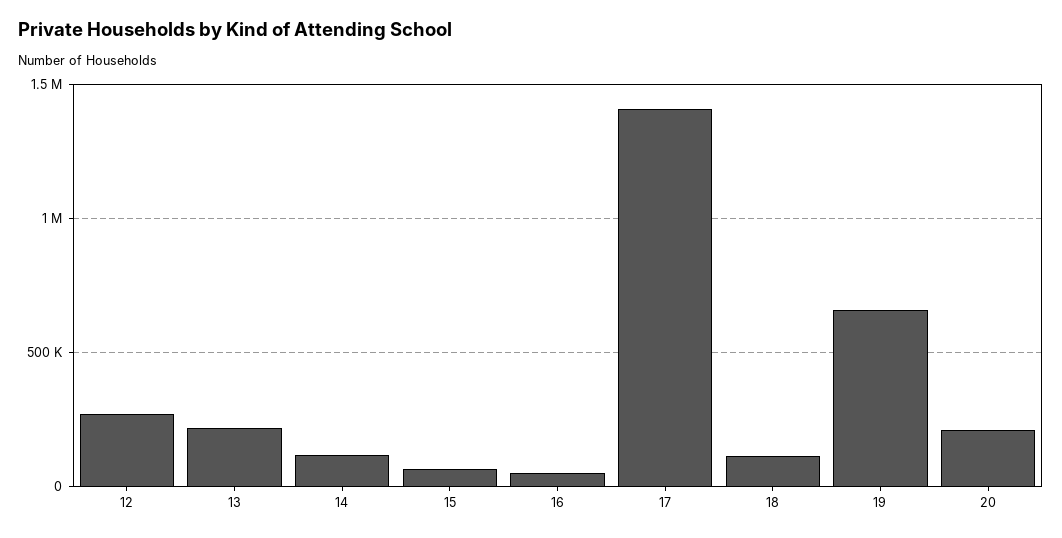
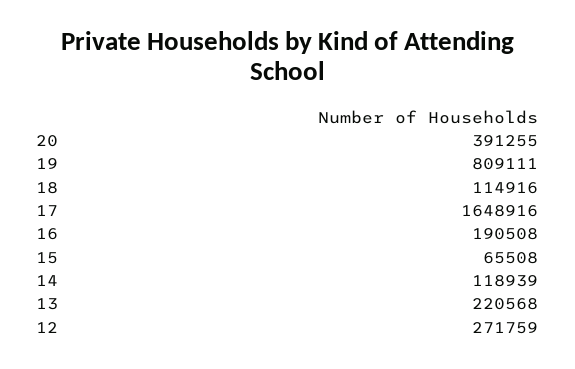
  {
    "12": 271759,
    "13": 220568,
    "14": 118939,
    "15": 65508,
-   "16": 50000,
+   "16": 190508,
-   "17": 1400000,
+   "17": 1648916,
    "18": 114916,
-   "19": 650000,
+   "19": 809111,
-   "20": 200000
+   "20": 391255
  }

